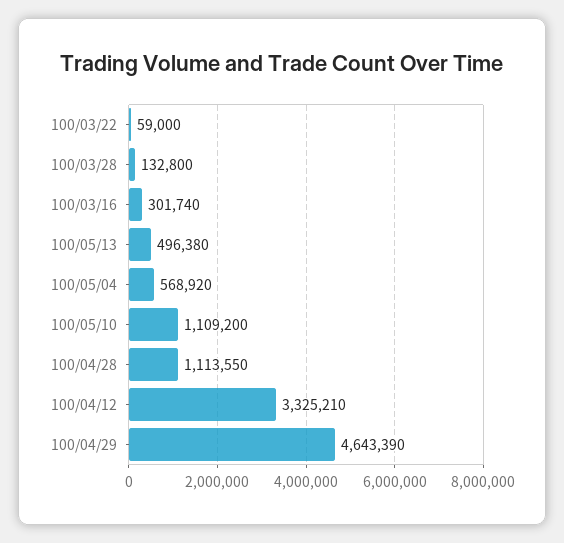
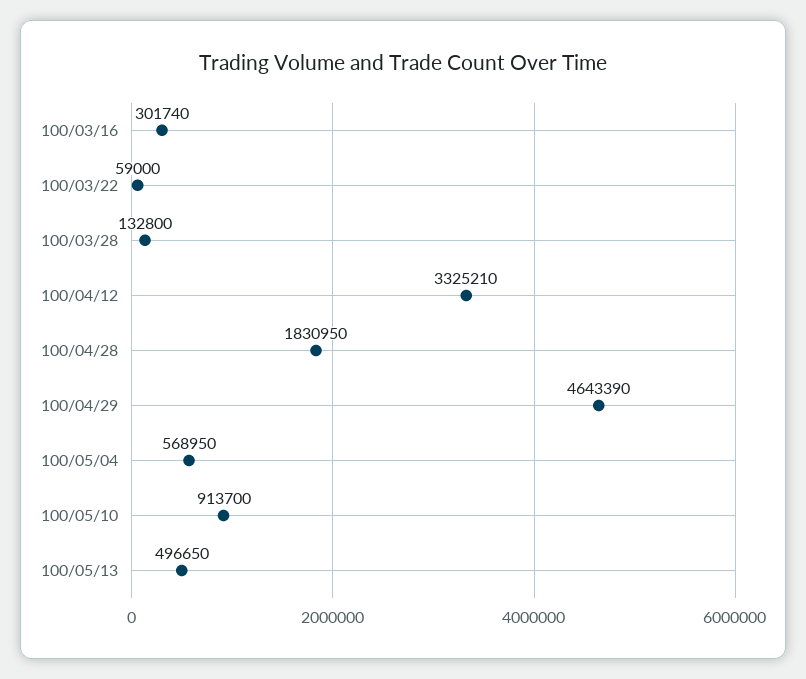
  {
    "100/03/22": 59000,
    "100/03/28": 132800,
    "100/03/16": 301740,
-   "100/05/13": 496380,
+   "100/05/13": 496650,
-   "100/05/04": 568920,
+   "100/05/04": 568950,
-   "100/05/10": 1109200,
+   "100/05/10": 913700,
-   "100/04/28": 1113550,
+   "100/04/28": 1830950,
    "100/04/12": 3325210,
    "100/04/29": 4643390
  }

